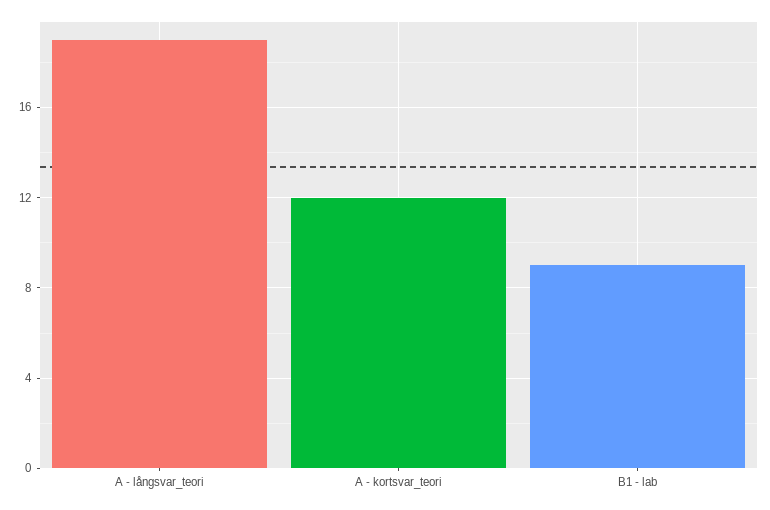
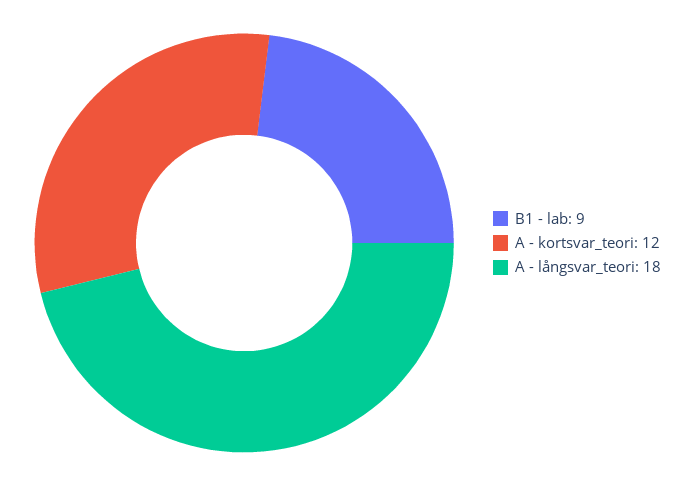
  {
-   "A - långsvar_teori": 19,
+   "A - långsvar_teori": 18,
    "A - kortsvar_teori": 12,
    "B1 - lab": 9
  }

